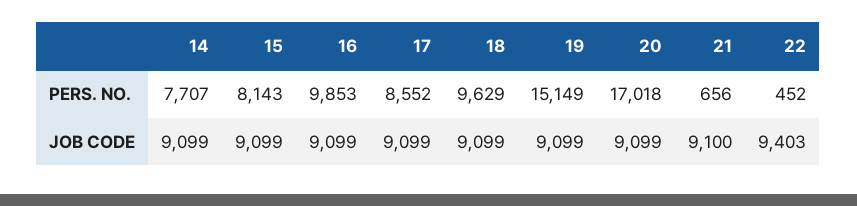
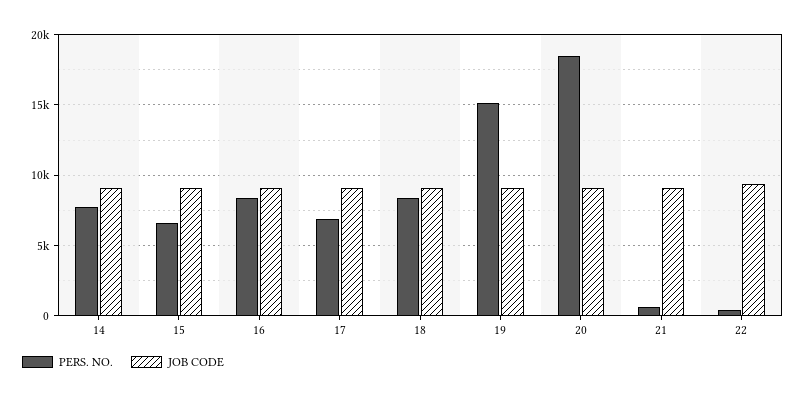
  {
    "PERS. NO.": {
      "14": 7707,
-     "15": 8143,
+     "15": 6500,
-     "16": 9853,
+     "16": 8500,
-     "17": 8552,
+     "17": 7000,
-     "18": 9629,
+     "18": 8500,
      "19": 15149,
-     "20": 17018,
+     "20": 18500,
      "21": 656,
      "22": 452
    },
    "JOB CODE": {
      "14": 9099,
      "15": 9099,
      "16": 9099,
      "17": 9099,
      "18": 9099,
      "19": 9099,
      "20": 9099,
      "21": 9100,
      "22": 9403
    }
  }

